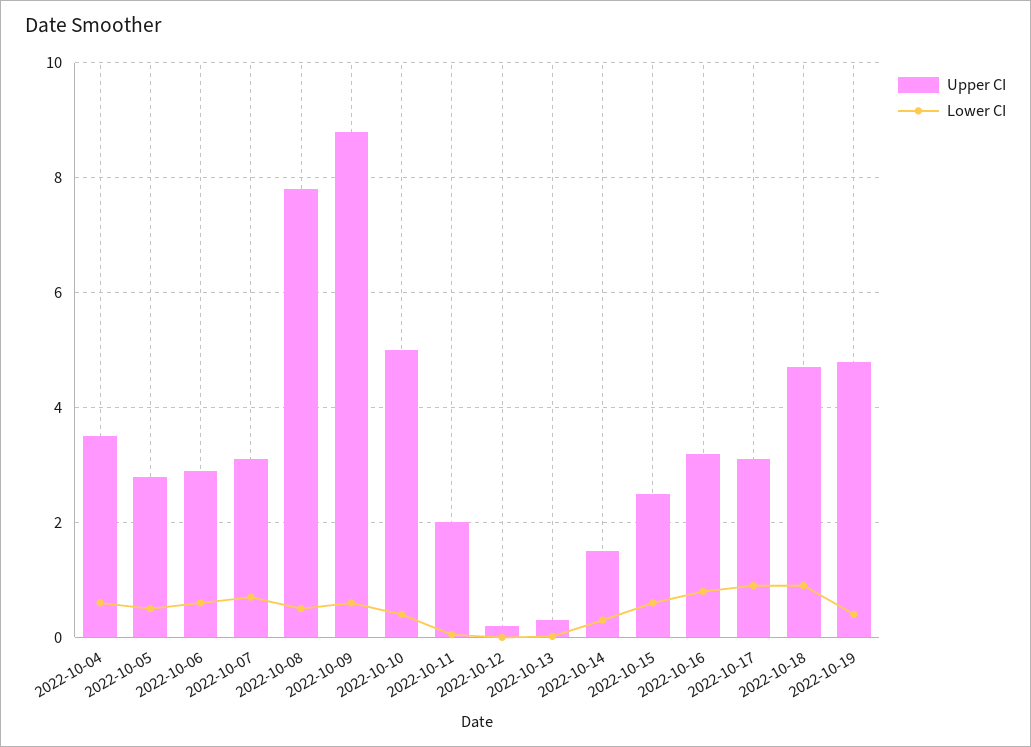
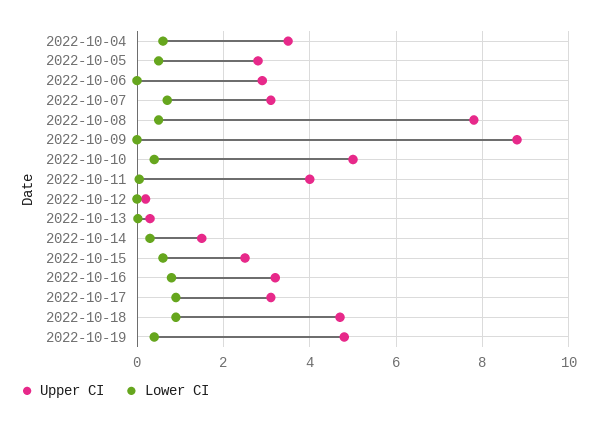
  {
    "Upper CI": {
      "2022-10-04": 3.6,
      "2022-10-05": 2.8,
      "2022-10-06": 3,
      "2022-10-07": 3.2,
      "2022-10-08": 7.8,
      "2022-10-09": 8.8,
      "2022-10-10": 5,
-     "2022-10-11": 2,
+     "2022-10-11": 4,
      "2022-10-12": 0.2,
      "2022-10-13": 0.4,
      "2022-10-14": 1.6,
      "2022-10-15": 2.6,
      "2022-10-16": 3.2,
      "2022-10-17": 3.2,
      "2022-10-18": 4.8,
      "2022-10-19": 4.8
    },
    "Lower CI": {
      "2022-10-04": 0.6,
      "2022-10-05": 0.6,
-     "2022-10-06": 0.6,
+     "2022-10-06": 0,
      "2022-10-07": 0.8,
      "2022-10-08": 0.6,
-     "2022-10-09": 0.6,
+     "2022-10-09": 0,
      "2022-10-10": 0.4,
      "2022-10-11": 0,
      "2022-10-12": 0,
      "2022-10-13": 0,
      "2022-10-14": 0.4,
      "2022-10-15": 0.6,
      "2022-10-16": 0.8,
      "2022-10-17": 1,
      "2022-10-18": 1,
      "2022-10-19": 0.4
    }
  }

